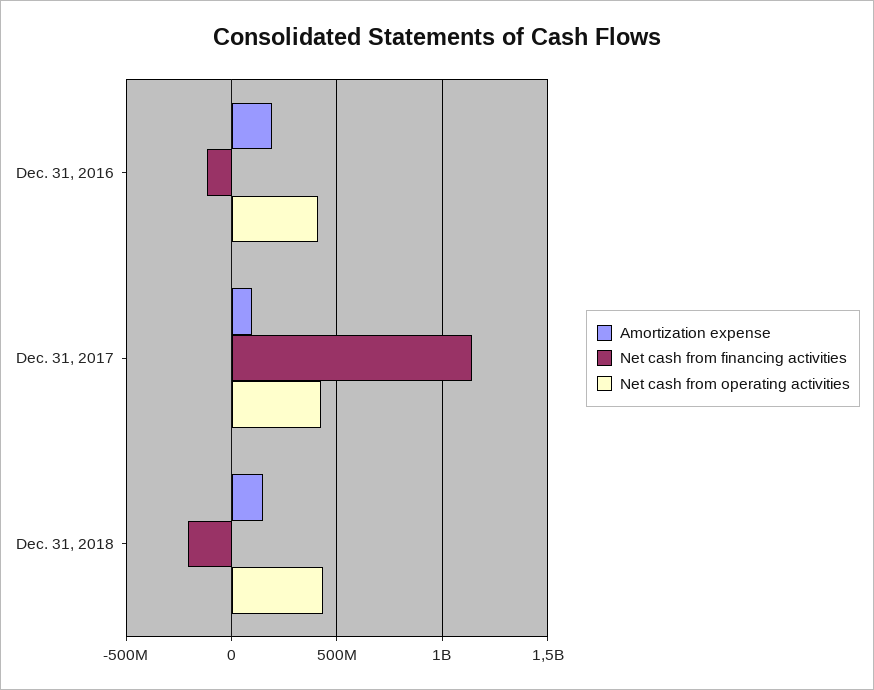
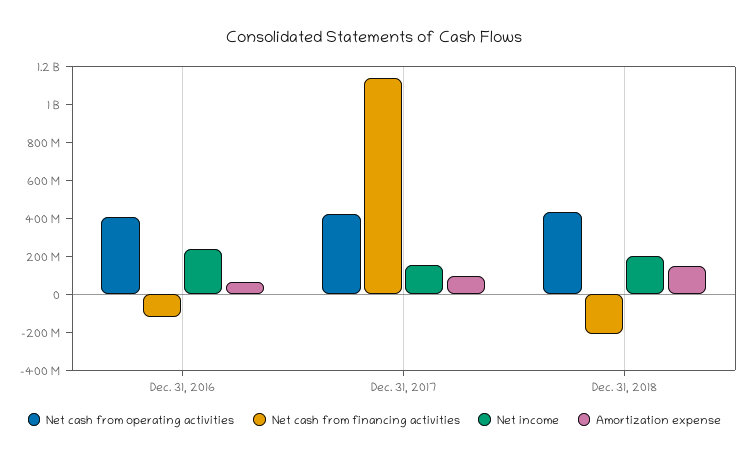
  {
    "Amortization expense": {
-     "Dec. 31, 2016": 200000000,
+     "Dec. 31, 2016": 50000000,
      "Dec. 31, 2017": 100000000,
      "Dec. 31, 2018": 150000000
    },
    "Net cash from financing activities": {
      "Dec. 31, 2016": -100000000,
      "Dec. 31, 2017": 1150000000,
      "Dec. 31, 2018": -200000000
    },
    "Net cash from operating activities": {
      "Dec. 31, 2016": 400000000,
      "Dec. 31, 2017": 450000000,
      "Dec. 31, 2018": 450000000
-   }
+   },
+   "Net income": {
+     "Dec. 31, 2016": 250000000,
+     "Dec. 31, 2017": 150000000,
+     "Dec. 31, 2018": 200000000
+   }
  }

